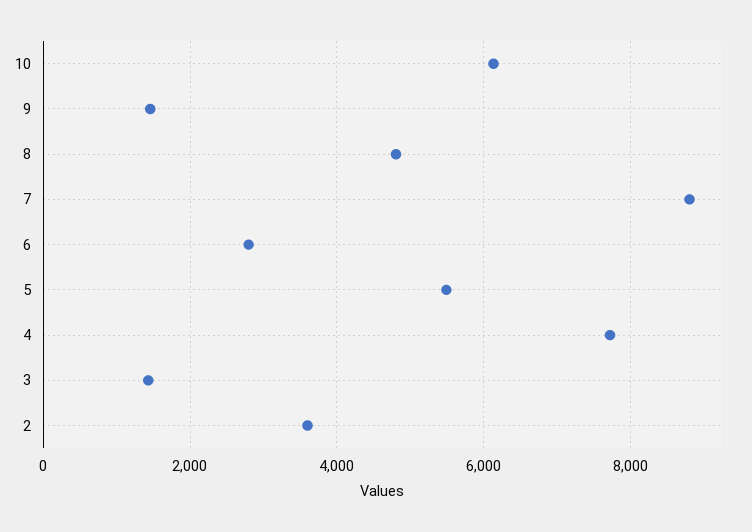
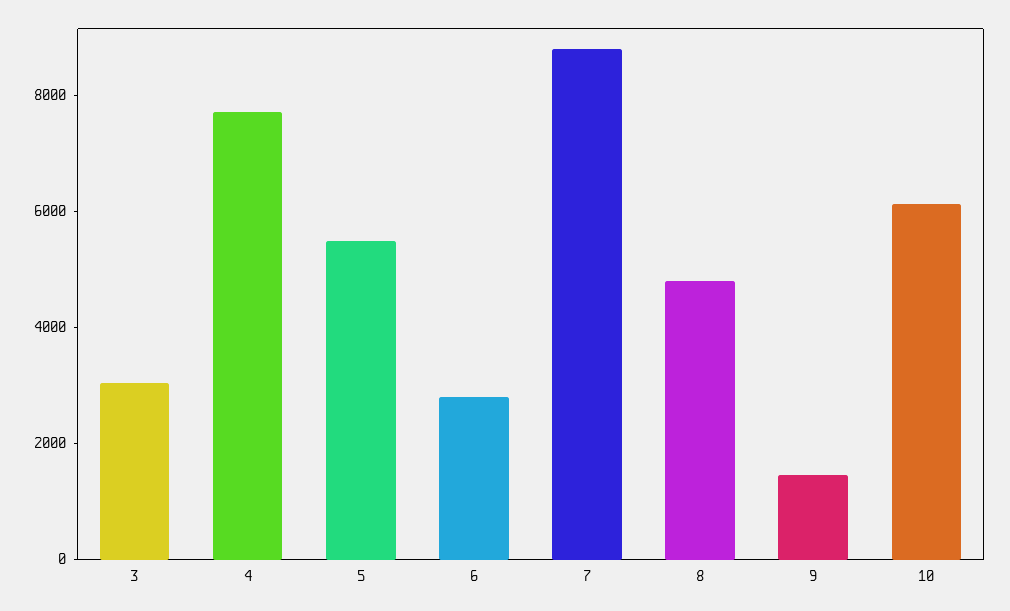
  {
    "10": 6200,
    "9": 1400,
    "8": 4800,
    "7": 8800,
    "6": 2800,
    "5": 5400,
    "4": 7800,
-   "3": 1400,
+   "3": 3000
-   "2": 3600
  }

